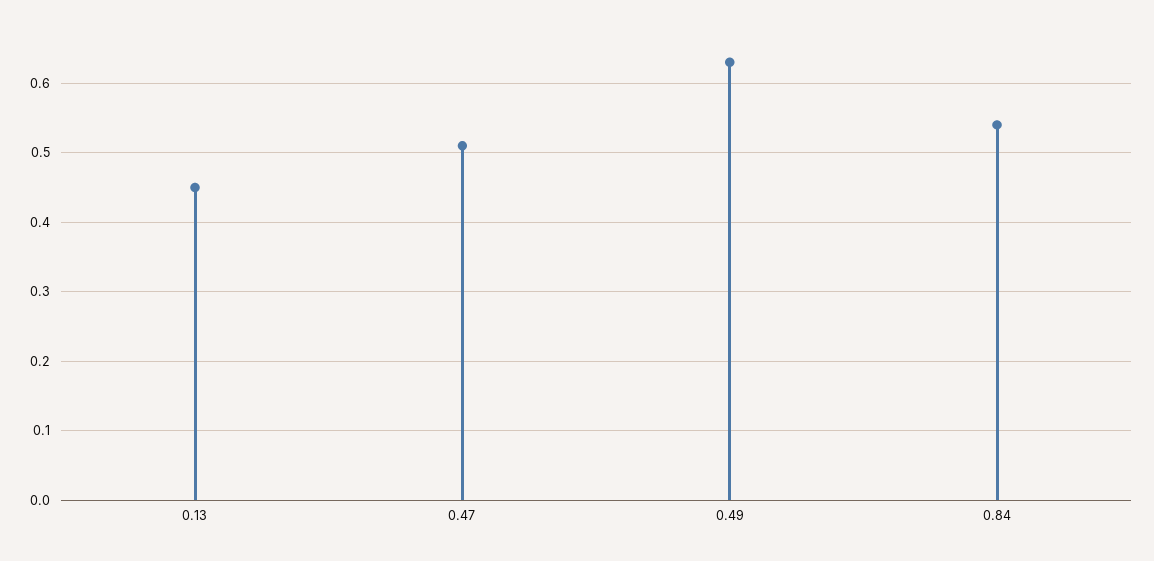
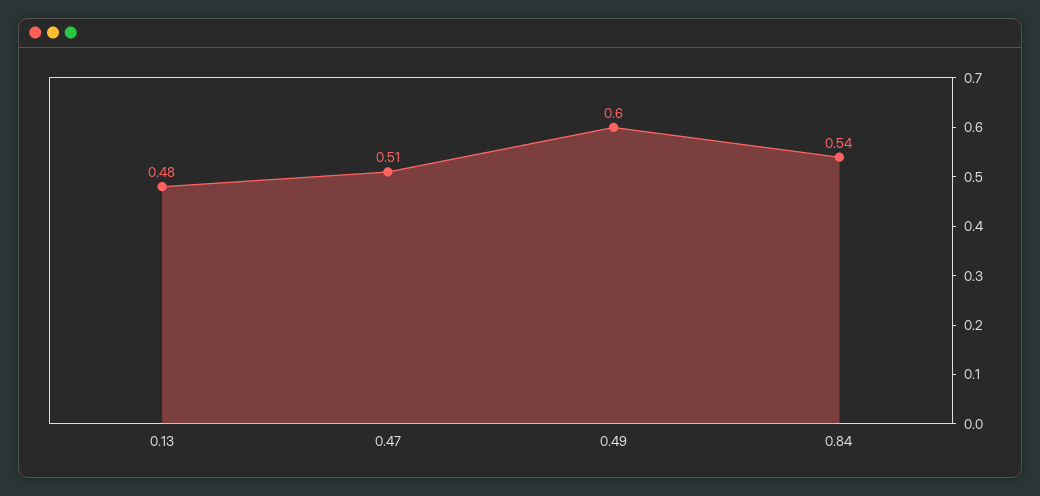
  {
-   "0.13": 0.45,
+   "0.13": 0.48,
    "0.47": 0.51,
-   "0.49": 0.63,
+   "0.49": 0.6,
    "0.84": 0.54
  }

